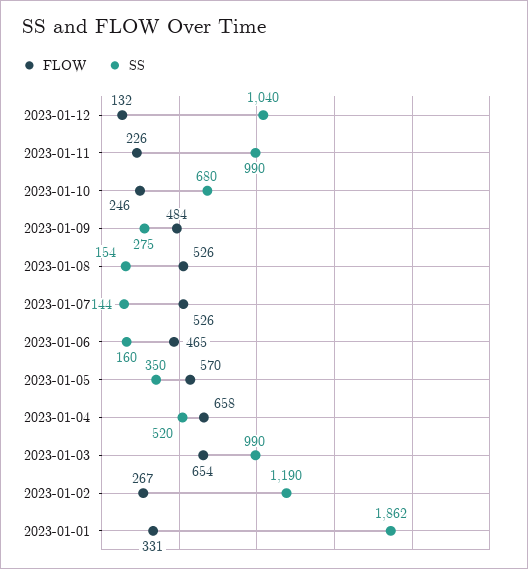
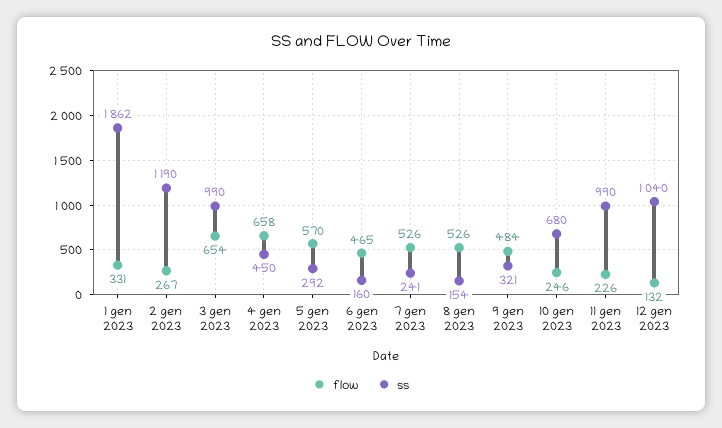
  {
    "FLOW": {
      "2023-01-12": 132,
      "2023-01-11": 226,
      "2023-01-10": 246,
      "2023-01-09": 484,
      "2023-01-08": 526,
      "2023-01-07": 526,
      "2023-01-06": 465,
      "2023-01-05": 570,
      "2023-01-04": 658,
      "2023-01-03": 654,
      "2023-01-02": 267,
      "2023-01-01": 331
    },
    "SS": {
      "2023-01-12": 1040,
      "2023-01-11": 990,
      "2023-01-10": 680,
-     "2023-01-09": 275,
+     "2023-01-09": 321,
      "2023-01-08": 154,
-     "2023-01-07": 144,
+     "2023-01-07": 241,
      "2023-01-06": 160,
-     "2023-01-05": 350,
+     "2023-01-05": 292,
-     "2023-01-04": 520,
+     "2023-01-04": 450,
      "2023-01-03": 990,
      "2023-01-02": 1190,
      "2023-01-01": 1862
    }
  }

